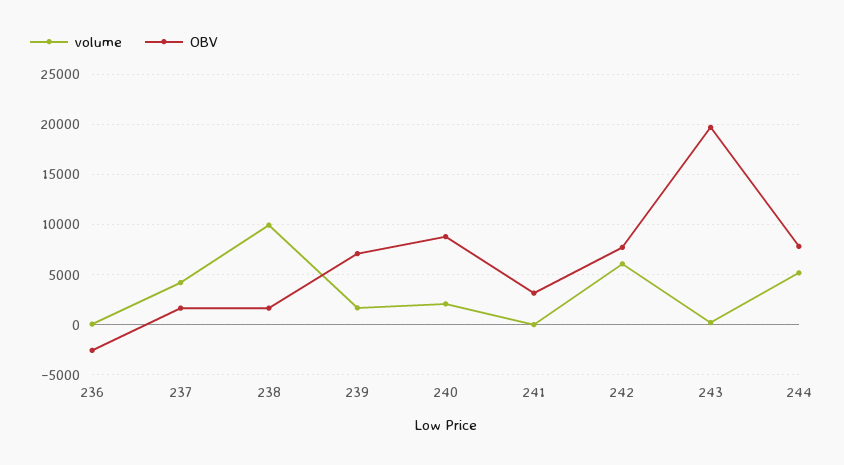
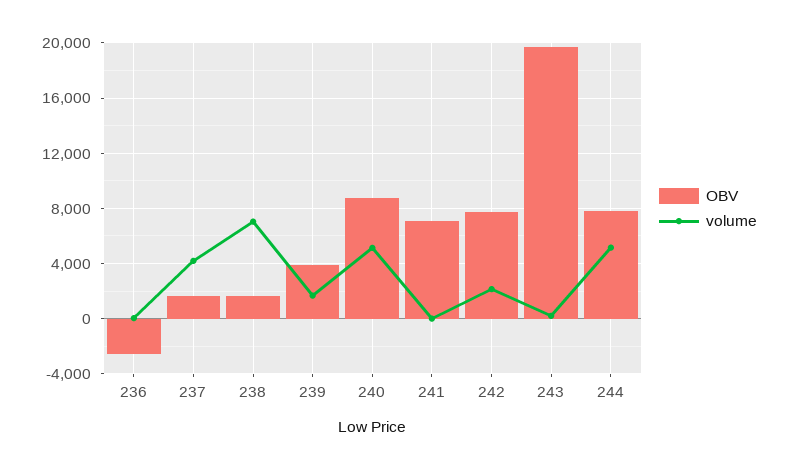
  {
    "volume": {
      "236": 0,
      "237": 4000,
-     "238": 10000,
+     "238": 7000,
      "239": 1500,
-     "240": 2000,
+     "240": 5000,
      "241": 0,
-     "242": 6000,
+     "242": 2000,
      "243": 0,
      "244": 5000
    },
    "OBV": {
      "236": -2500,
      "237": 1500,
      "238": 1500,
-     "239": 7000,
+     "239": 4000,
      "240": 9000,
-     "241": 3000,
+     "241": 7000,
      "242": 7500,
      "243": 19500,
      "244": 8000
    }
  }

